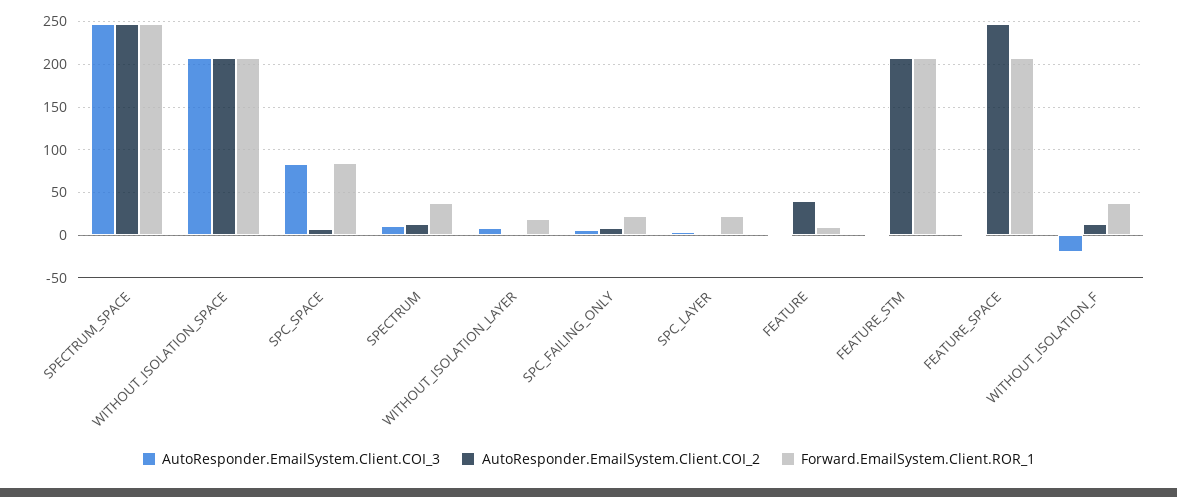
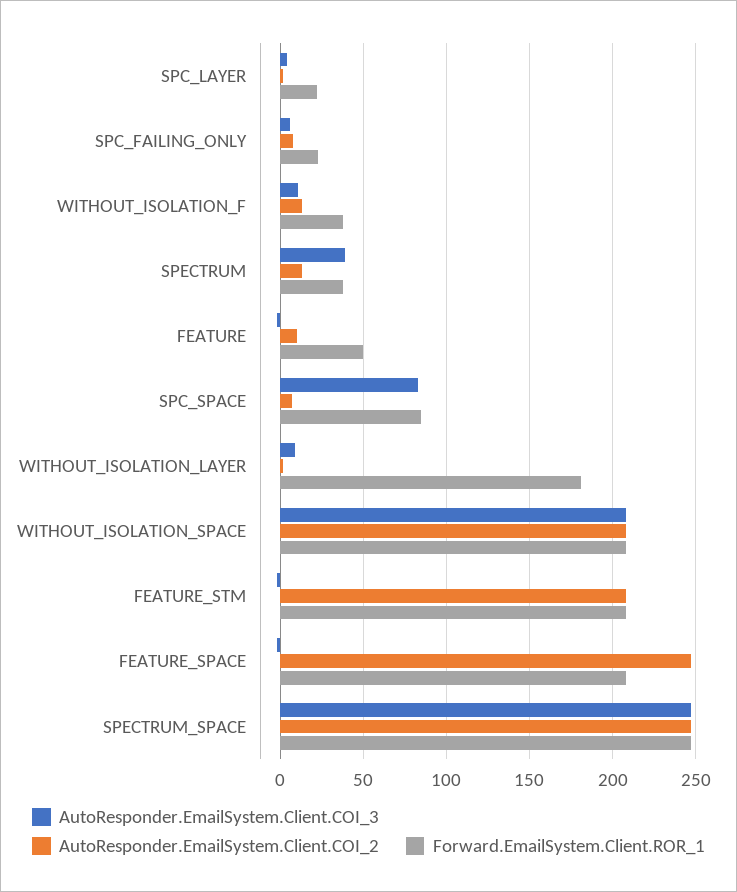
  {
    "AutoResponder.EmailSystem.Client.COI_3": {
      "SPECTRUM_SPACE": 245,
      "WITHOUT_ISOLATION_SPACE": 210,
      "SPC_SPACE": 85,
-     "SPECTRUM": 10,
+     "SPECTRUM": 40,
      "WITHOUT_ISOLATION_LAYER": 10,
      "SPC_FAILING_ONLY": 5,
      "SPC_LAYER": 5,
      "FEATURE": 0,
      "FEATURE_STM": 0,
      "FEATURE_SPACE": 0,
-     "WITHOUT_ISOLATION_F": -20
+     "WITHOUT_ISOLATION_F": 10
    },
    "AutoResponder.EmailSystem.Client.COI_2": {
      "SPECTRUM_SPACE": 245,
      "WITHOUT_ISOLATION_SPACE": 210,
      "SPC_SPACE": 5,
      "SPECTRUM": 15,
      "WITHOUT_ISOLATION_LAYER": 0,
      "SPC_FAILING_ONLY": 10,
      "SPC_LAYER": 0,
-     "FEATURE": 40,
+     "FEATURE": 10,
      "FEATURE_STM": 210,
      "FEATURE_SPACE": 245,
      "WITHOUT_ISOLATION_F": 15
    },
    "Forward.EmailSystem.Client.ROR_1": {
      "SPECTRUM_SPACE": 245,
      "WITHOUT_ISOLATION_SPACE": 210,
      "SPC_SPACE": 85,
      "SPECTRUM": 40,
-     "WITHOUT_ISOLATION_LAYER": 20,
+     "WITHOUT_ISOLATION_LAYER": 180,
      "SPC_FAILING_ONLY": 25,
      "SPC_LAYER": 20,
-     "FEATURE": 10,
+     "FEATURE": 50,
      "FEATURE_STM": 210,
      "FEATURE_SPACE": 210,
      "WITHOUT_ISOLATION_F": 40
    }
  }

